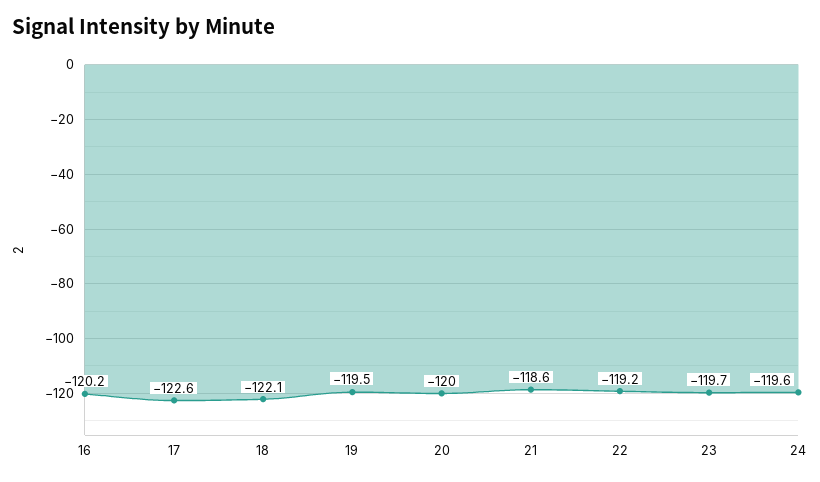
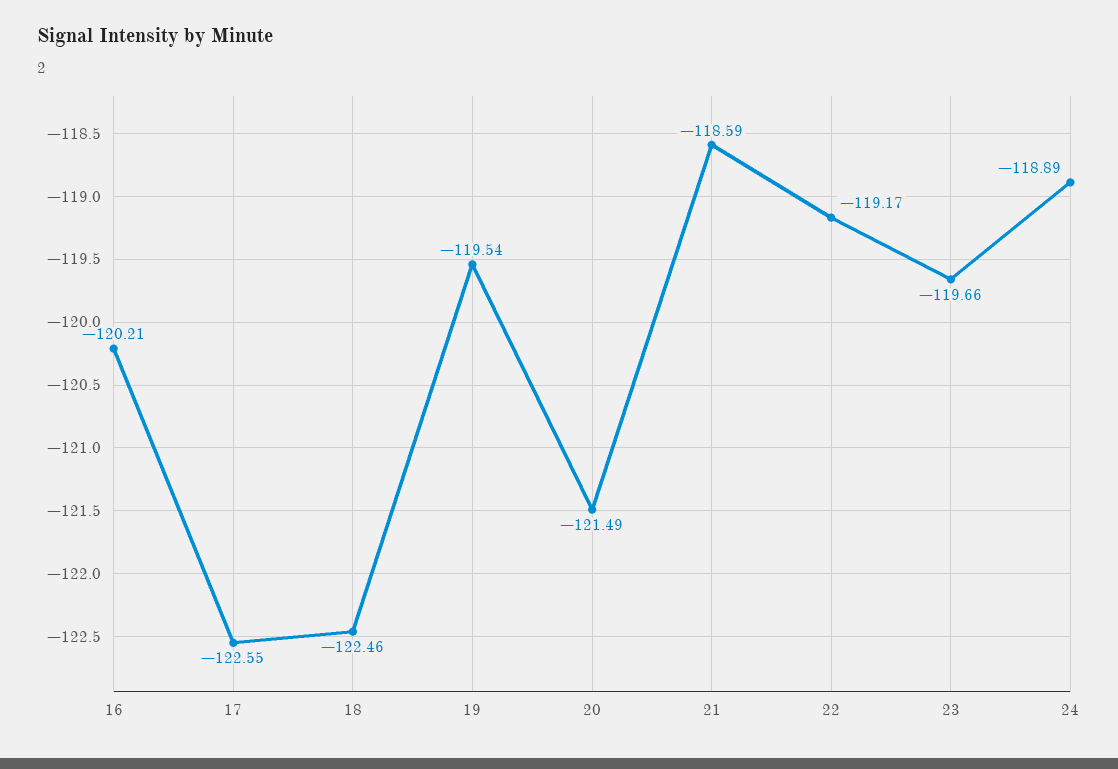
  {
    "16": -120.21,
    "17": -122.55,
-   "18": -122.1,
+   "18": -122.46,
    "19": -119.54,
-   "20": -120,
+   "20": -121.49,
    "21": -118.59,
    "22": -119.17,
    "23": -119.66,
-   "24": -119.6
+   "24": -118.89
  }

